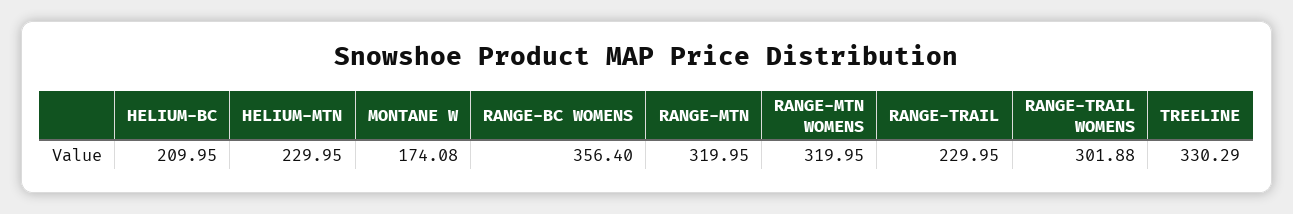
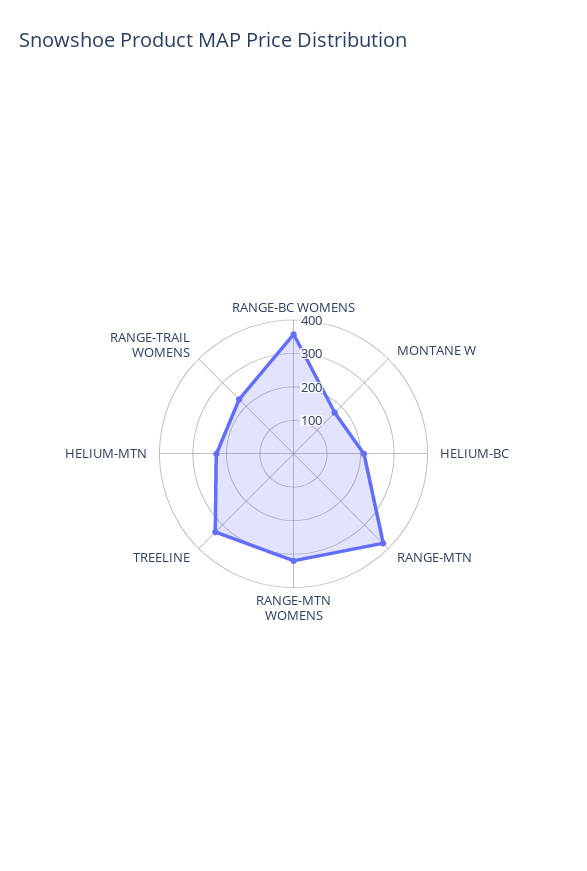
  {
    "HELIUM-BC": 209.95,
    "HELIUM-MTN": 229.95,
    "MONTANE W": 174.08,
    "RANGE-BC WOMENS": 356.4,
-   "RANGE-MTN": 319.95,
+   "RANGE-MTN": 375,
    "RANGE-MTN WOMENS": 319.95,
-   "RANGE-TRAIL": 229.95,
-   "RANGE-TRAIL WOMENS": 301.88,
+   "RANGE-TRAIL WOMENS": 225,
    "TREELINE": 330.29
  }

